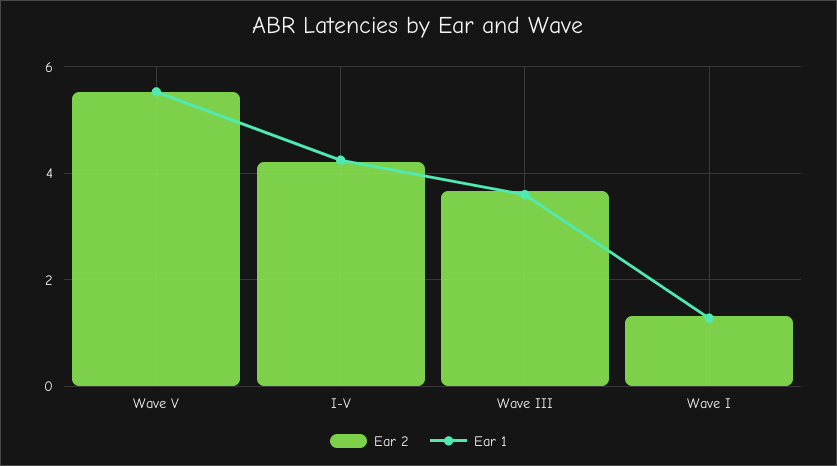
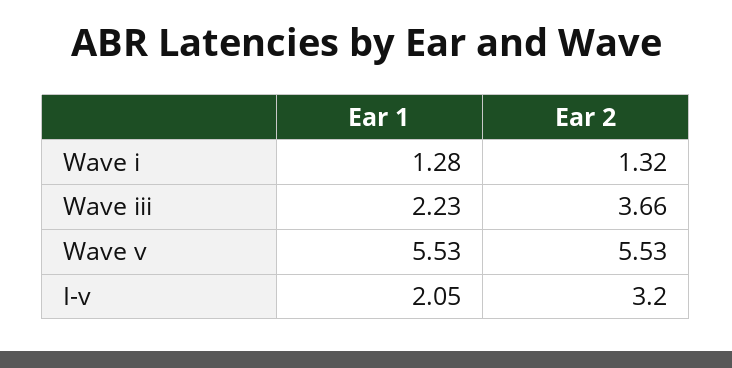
  {
    "Ear 2": {
      "Wave V": 5.53,
-     "I-V": 4.2,
+     "I-V": 3.2,
      "Wave III": 3.66,
      "Wave I": 1.32
    },
    "Ear 1": {
      "Wave V": 5.53,
-     "I-V": 4.2,
+     "I-V": 2.05,
-     "Wave III": 3.6,
+     "Wave III": 2.23,
      "Wave I": 1.28
    }
  }

